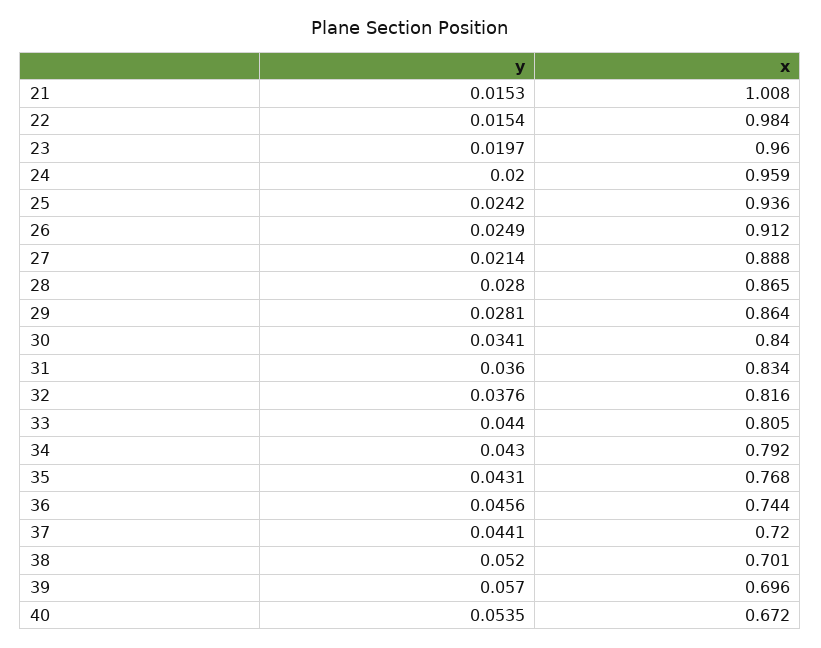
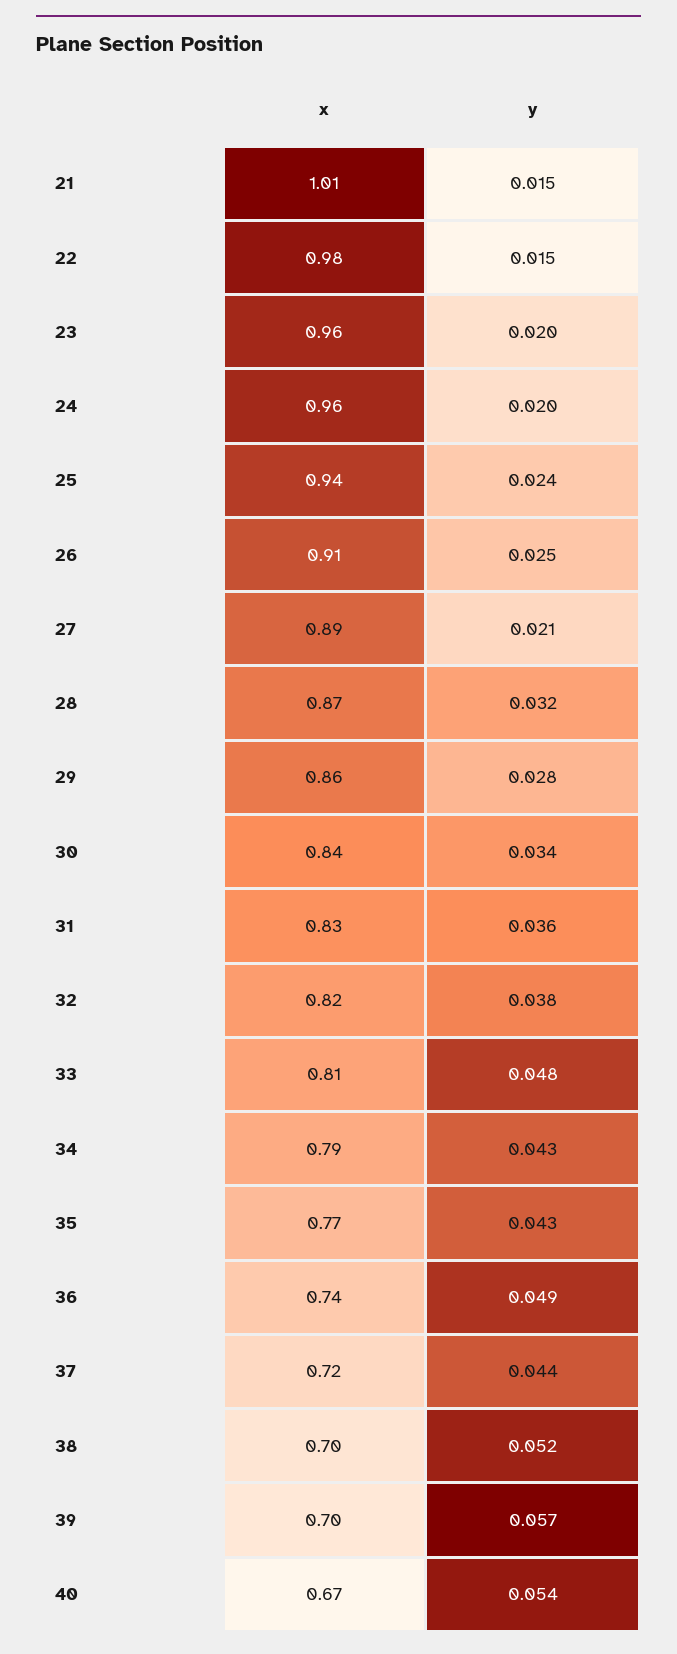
  {
    "y": {
      "21": 0.0153,
      "22": 0.0154,
      "23": 0.0197,
      "24": 0.02,
      "25": 0.0242,
      "26": 0.0249,
      "27": 0.0214,
-     "28": 0.028,
+     "28": 0.032,
      "29": 0.0281,
      "30": 0.0341,
      "31": 0.036,
      "32": 0.0376,
-     "33": 0.044,
+     "33": 0.048,
      "34": 0.043,
      "35": 0.0431,
-     "36": 0.0456,
+     "36": 0.049,
      "37": 0.0441,
      "38": 0.052,
      "39": 0.057,
      "40": 0.0535
    },
    "x": {
      "21": 1.008,
      "22": 0.984,
      "23": 0.96,
      "24": 0.959,
      "25": 0.936,
      "26": 0.912,
      "27": 0.888,
      "28": 0.865,
      "29": 0.864,
      "30": 0.84,
      "31": 0.834,
      "32": 0.816,
      "33": 0.805,
      "34": 0.792,
      "35": 0.768,
      "36": 0.744,
      "37": 0.72,
      "38": 0.701,
      "39": 0.696,
      "40": 0.672
    }
  }

